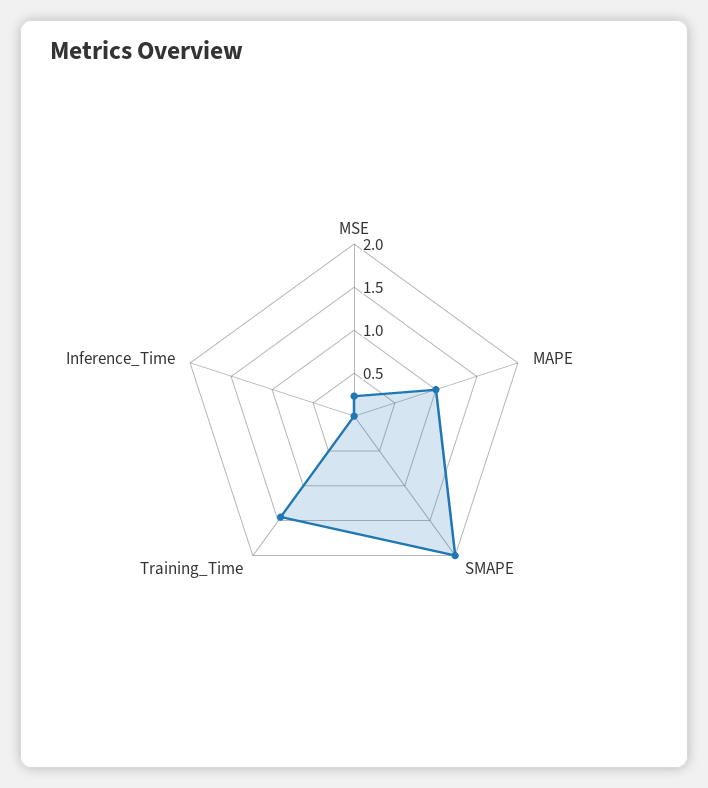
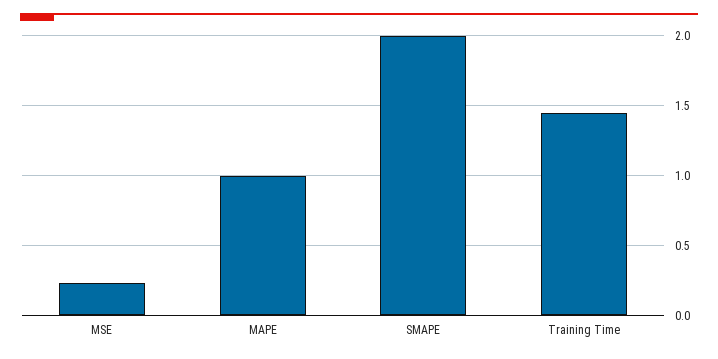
  {
    "MSE": 0.25,
    "MAPE": 1,
    "SMAPE": 2,
-   "Training_Time": 1.45,
+   "Training_Time": 1.45
-   "Inference_Time": 0
  }

